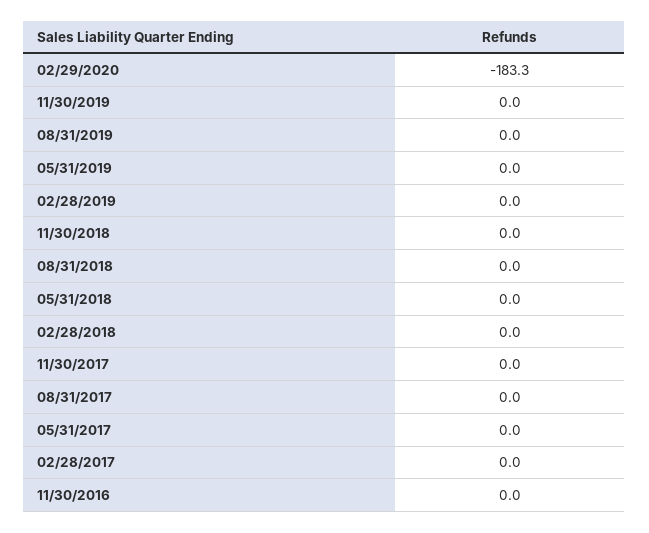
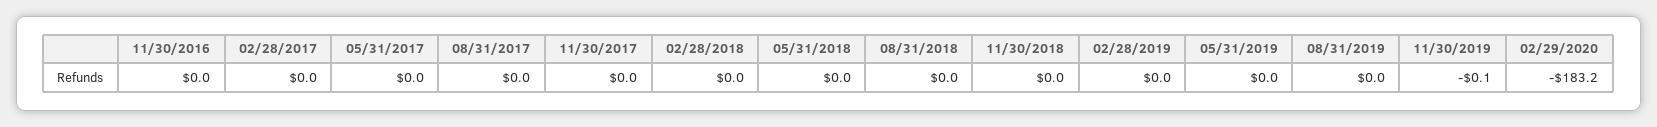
  {
-   "02/29/2020": -183.3,
+   "02/29/2020": -183.2,
-   "11/30/2019": 0,
+   "11/30/2019": -0.1,
    "08/31/2019": 0,
    "05/31/2019": 0,
    "02/28/2019": 0,
    "11/30/2018": 0,
    "08/31/2018": 0,
    "05/31/2018": 0,
    "02/28/2018": 0,
    "11/30/2017": 0,
    "08/31/2017": 0,
    "05/31/2017": 0,
    "02/28/2017": 0,
    "11/30/2016": 0
  }

